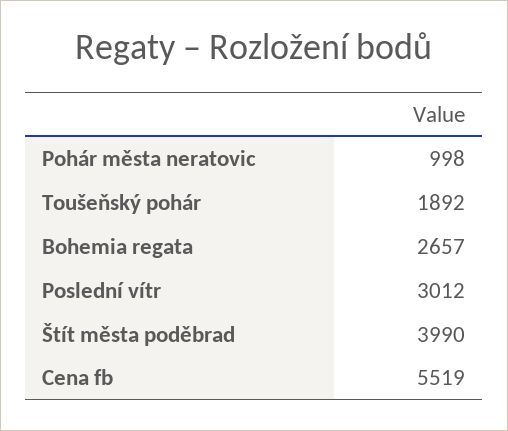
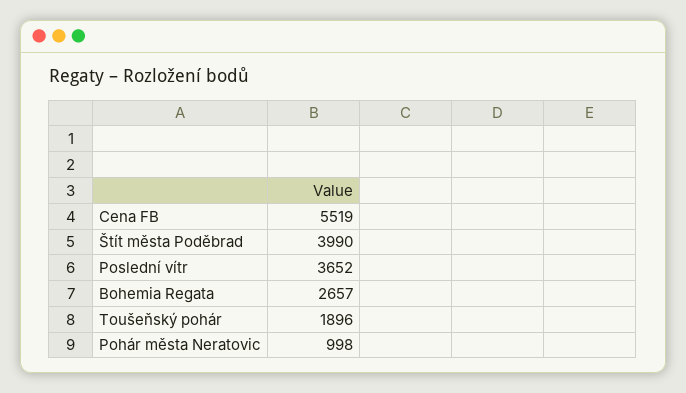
  {
    "Pohár města neratovic": 998,
-   "Toušeňský pohár": 1892,
+   "Toušeňský pohár": 1896,
    "Bohemia regata": 2657,
-   "Poslední vítr": 3012,
+   "Poslední vítr": 3652,
    "Štít města poděbrad": 3990,
    "Cena fb": 5519
  }

